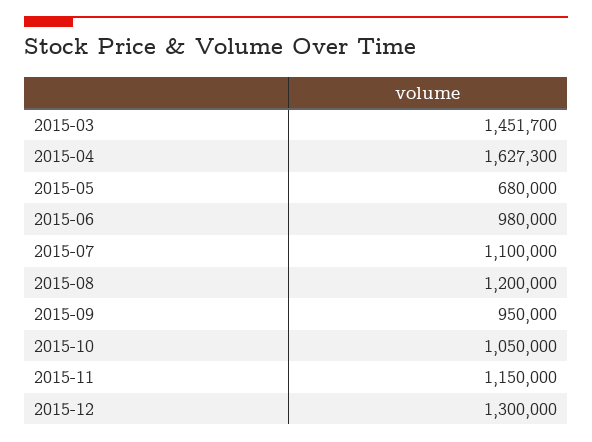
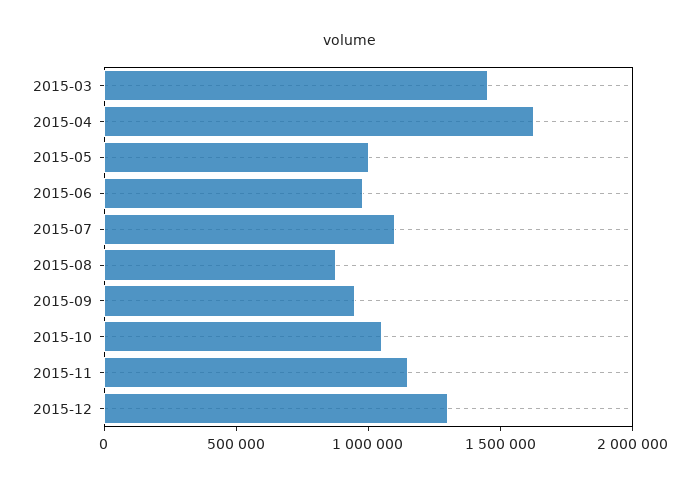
  {
    "2015-03": 1451700,
    "2015-04": 1627300,
-   "2015-05": 680000,
+   "2015-05": 1000000,
    "2015-06": 980000,
    "2015-07": 1100000,
-   "2015-08": 1200000,
+   "2015-08": 900000,
    "2015-09": 950000,
    "2015-10": 1050000,
    "2015-11": 1150000,
    "2015-12": 1300000
  }

